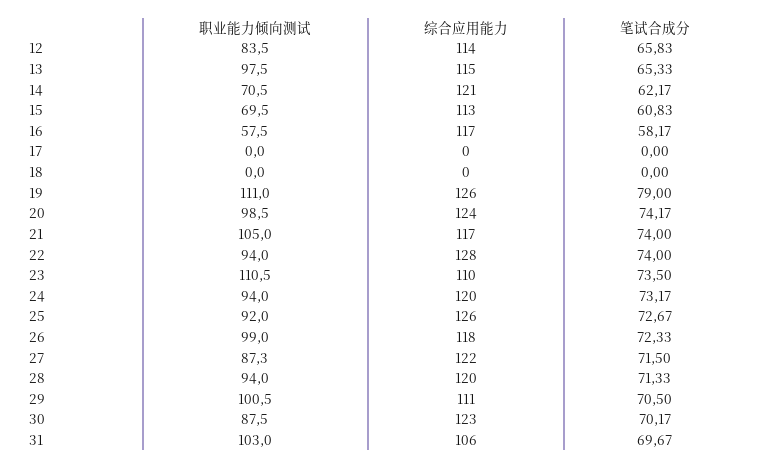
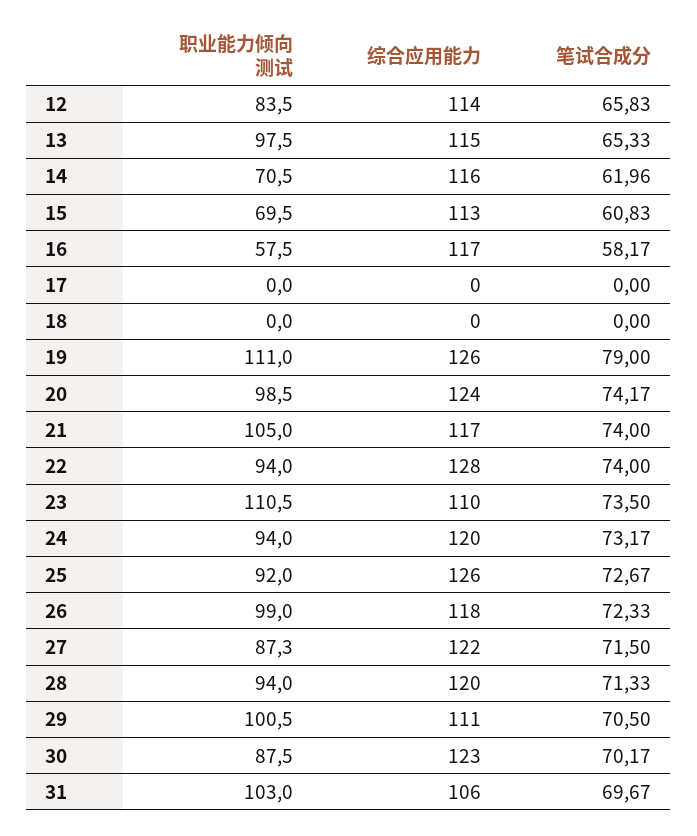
  {
    "职业能力倾向测试": {
      "12": 83.5,
      "13": 97.5,
      "14": 70.5,
      "15": 69.5,
      "16": 57.5,
      "17": 0,
      "18": 0,
      "19": 111,
      "20": 98.5,
      "21": 105,
      "22": 94,
      "23": 110.5,
      "24": 94,
      "25": 92,
      "26": 99,
      "27": 87.3,
      "28": 94,
      "29": 100.5,
      "30": 87.5,
      "31": 103
    },
    "综合应用能力": {
      "12": 114,
      "13": 115,
-     "14": 121,
+     "14": 116,
      "15": 113,
      "16": 117,
      "17": 0,
      "18": 0,
      "19": 126,
      "20": 124,
      "21": 117,
      "22": 128,
      "23": 110,
      "24": 120,
      "25": 126,
      "26": 118,
      "27": 122,
      "28": 120,
      "29": 111,
      "30": 123,
      "31": 106
    },
    "笔试合成分": {
      "12": 65.83,
      "13": 65.33,
-     "14": 62.17,
+     "14": 61.96,
      "15": 60.83,
      "16": 58.17,
      "17": 0,
      "18": 0,
      "19": 79,
      "20": 74.17,
      "21": 74,
      "22": 74,
      "23": 73.5,
      "24": 73.17,
      "25": 72.67,
      "26": 72.33,
      "27": 71.5,
      "28": 71.33,
      "29": 70.5,
      "30": 70.17,
      "31": 69.67
    }
  }

